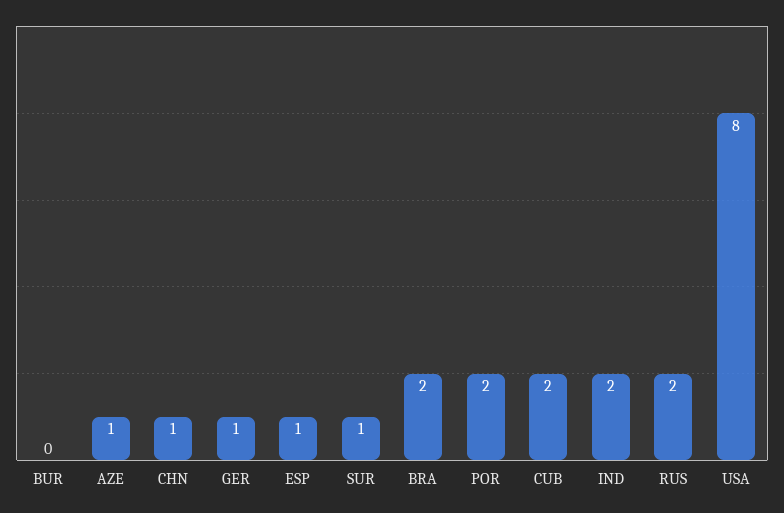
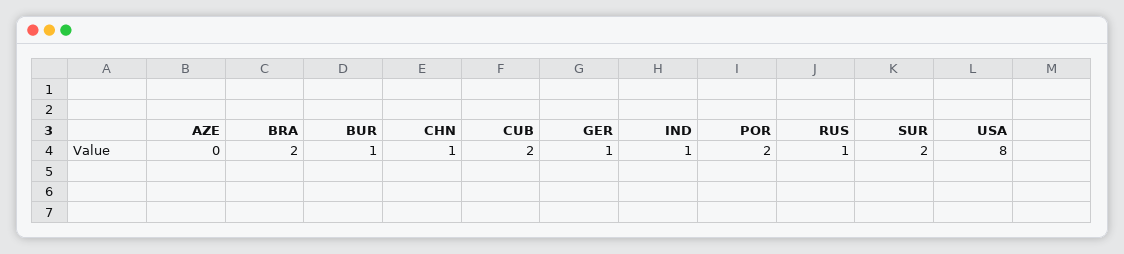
  {
-   "BUR": 0,
+   "BUR": 1,
-   "AZE": 1,
+   "AZE": 0,
    "CHN": 1,
    "GER": 1,
-   "ESP": 1,
-   "SUR": 1,
+   "SUR": 2,
    "BRA": 2,
    "POR": 2,
    "CUB": 2,
-   "IND": 2,
+   "IND": 1,
-   "RUS": 2,
+   "RUS": 1,
    "USA": 8
  }

